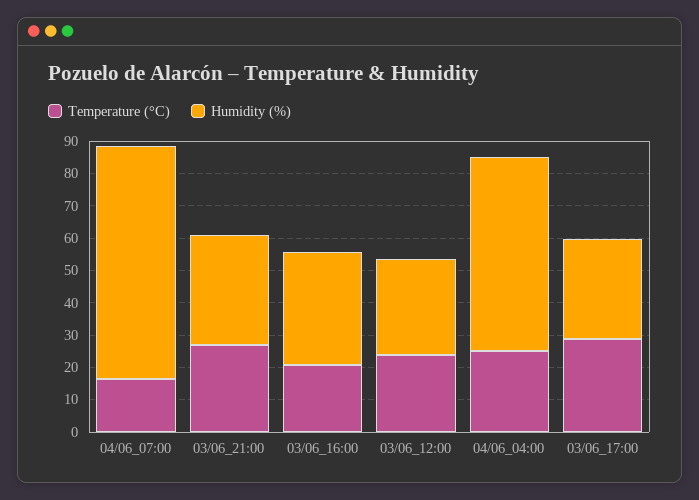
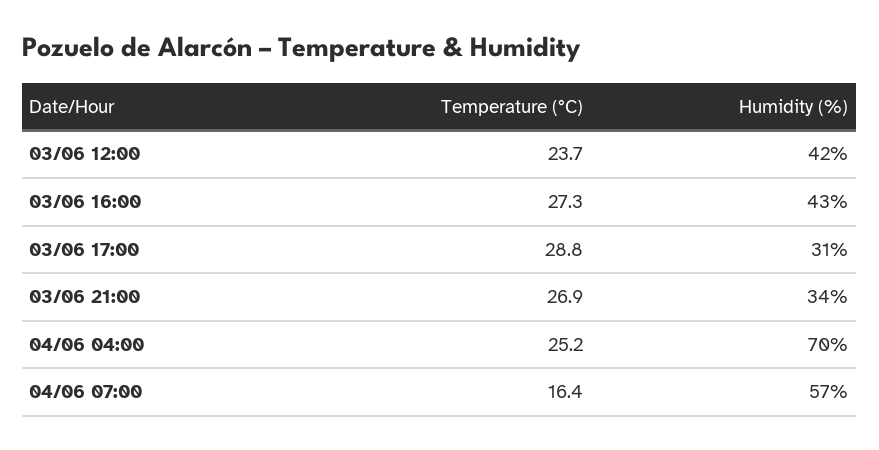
  {
    "Temperature (°C)": {
      "04/06_07:00": 16.4,
      "03/06_21:00": 26.9,
-     "03/06_16:00": 20,
+     "03/06_16:00": 27.3,
      "03/06_12:00": 23.7,
      "04/06_04:00": 25.2,
      "03/06_17:00": 28.8
    },
    "Humidity (%)": {
-     "04/06_07:00": 72.5,
+     "04/06_07:00": 57,
      "03/06_21:00": 34,
-     "03/06_16:00": 35,
+     "03/06_16:00": 43,
-     "03/06_12:00": 30,
+     "03/06_12:00": 42,
-     "04/06_04:00": 60,
+     "04/06_04:00": 70,
      "03/06_17:00": 31
    }
  }

